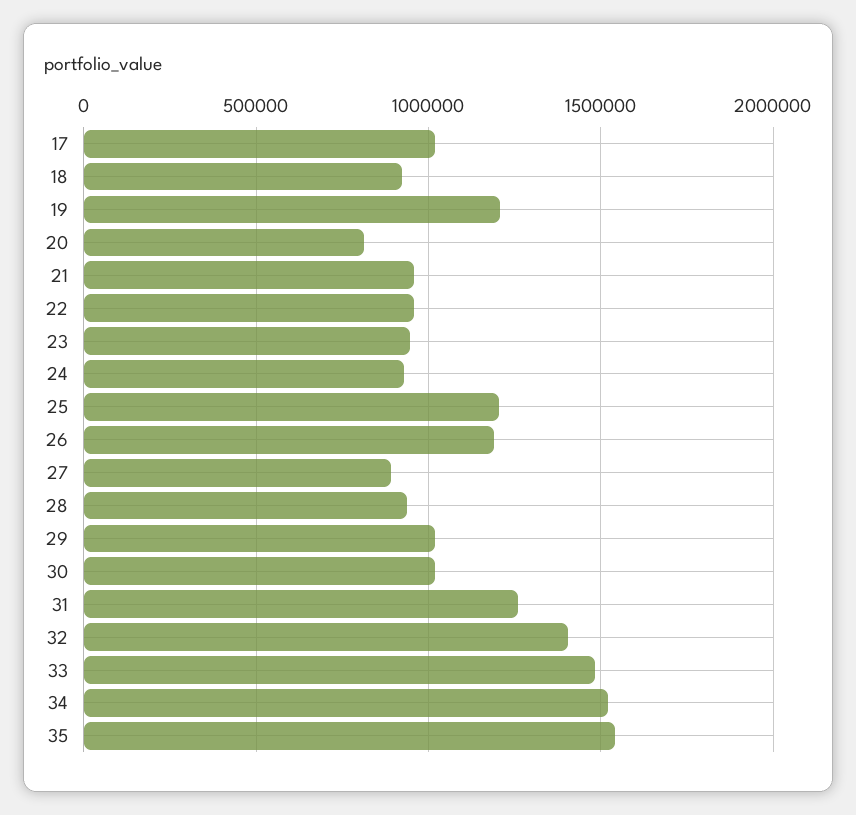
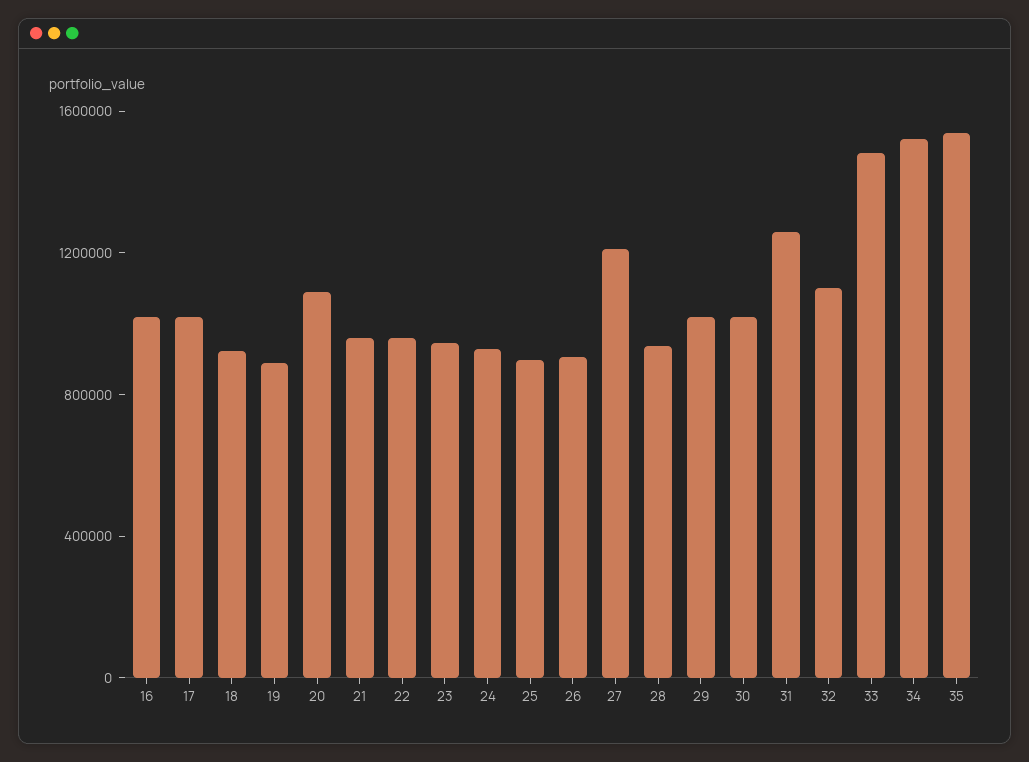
  {
    "17": 1000000,
    "18": 900000,
-   "19": 1200000,
+   "19": 900000,
-   "20": 800000,
+   "20": 1100000,
    "21": 950000,
    "22": 950000,
    "23": 950000,
    "24": 950000,
-   "25": 1200000,
+   "25": 900000,
-   "26": 1200000,
+   "26": 900000,
-   "27": 900000,
+   "27": 1200000,
    "28": 950000,
    "29": 1000000,
    "30": 1000000,
    "31": 1250000,
-   "32": 1400000,
+   "32": 1100000,
    "33": 1500000,
    "34": 1500000,
-   "35": 1550000
+   "35": 1550000,
+   "16": 1000000
  }

